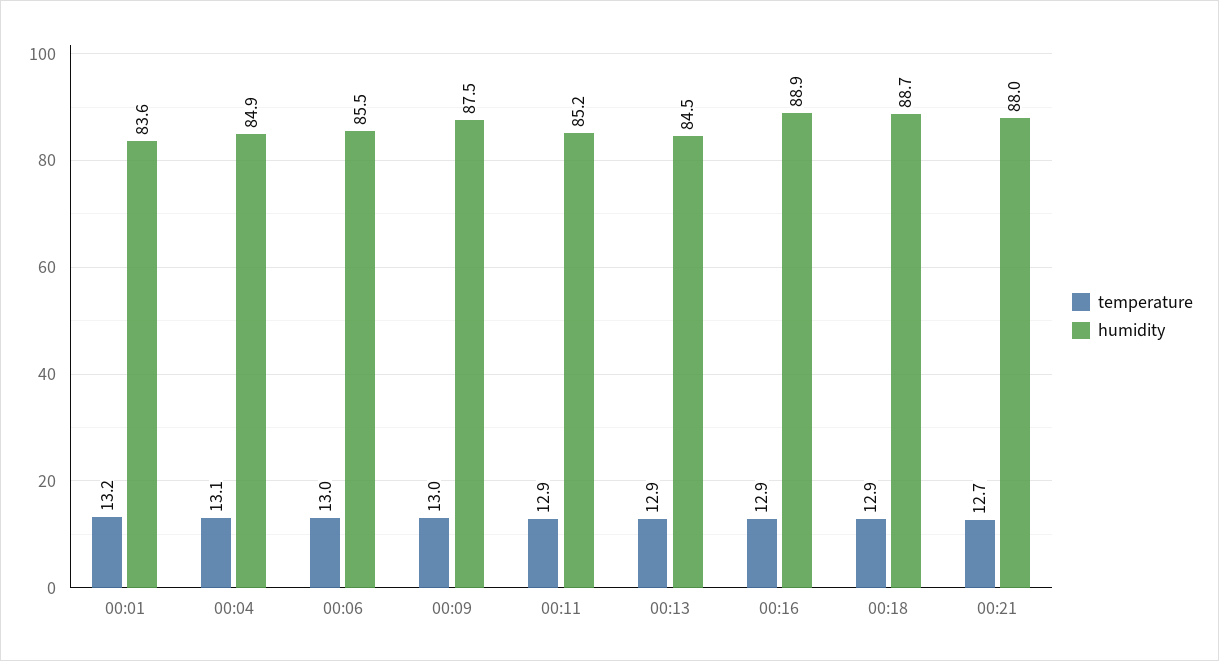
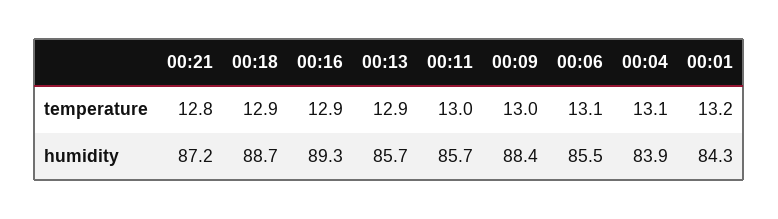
  {
    "temperature": {
      "00:01": 13.2,
      "00:04": 13.1,
-     "00:06": 13,
+     "00:06": 13.1,
      "00:09": 13,
-     "00:11": 12.9,
+     "00:11": 13,
      "00:13": 12.9,
      "00:16": 12.9,
      "00:18": 12.9,
-     "00:21": 12.7
+     "00:21": 12.8
    },
    "humidity": {
-     "00:01": 83.6,
+     "00:01": 84.3,
-     "00:04": 84.9,
+     "00:04": 83.9,
      "00:06": 85.5,
-     "00:09": 87.5,
+     "00:09": 88.4,
-     "00:11": 85.2,
+     "00:11": 85.7,
-     "00:13": 84.5,
+     "00:13": 85.7,
-     "00:16": 88.9,
+     "00:16": 89.3,
      "00:18": 88.7,
-     "00:21": 88
+     "00:21": 87.2
    }
  }

